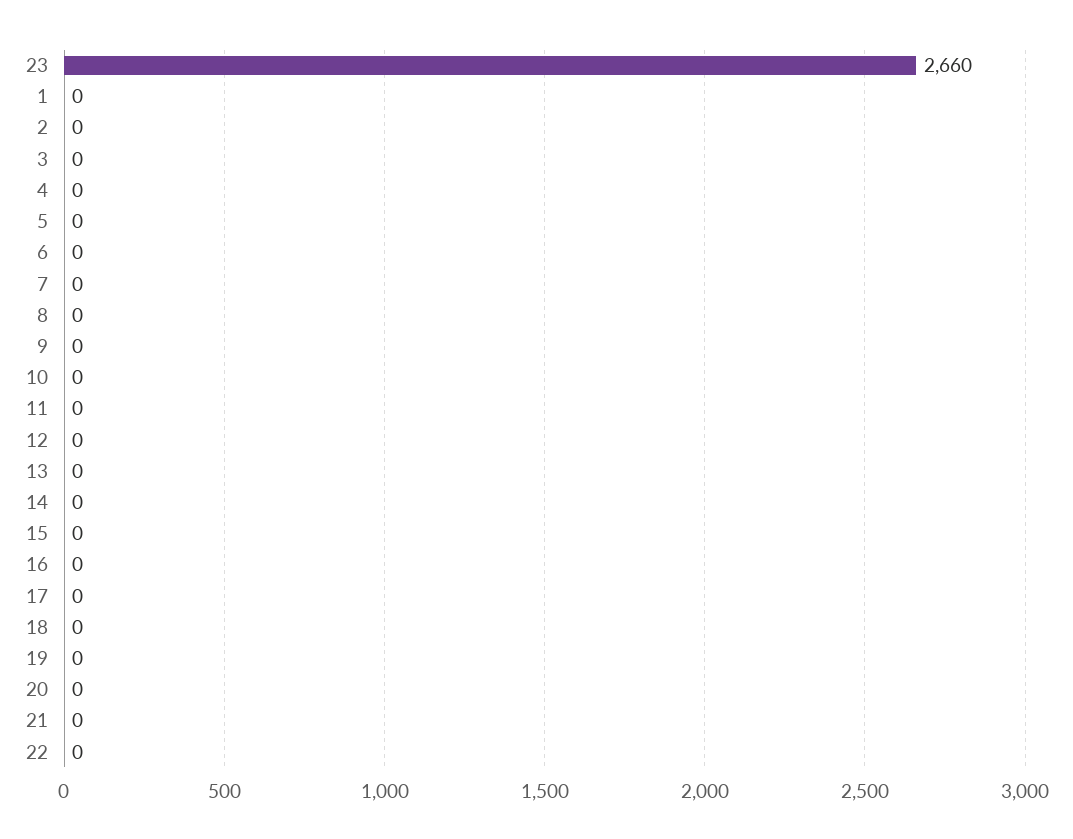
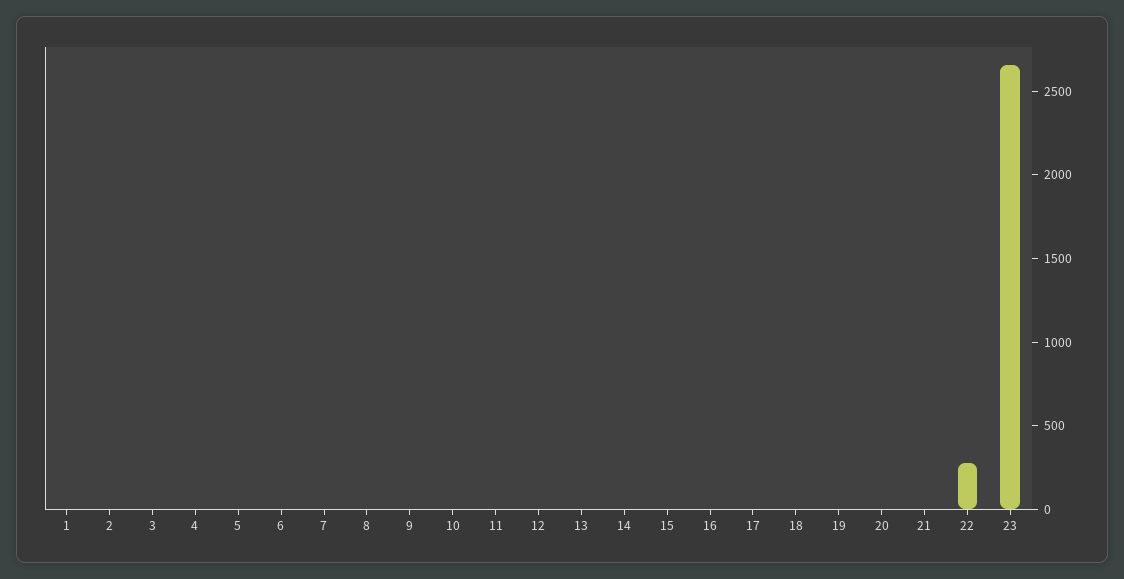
  {
    "23": 2660,
    "1": 0,
    "2": 0,
    "3": 0,
    "4": 0,
    "5": 0,
    "6": 0,
    "7": 0,
    "8": 0,
    "9": 0,
    "10": 0,
    "11": 0,
    "12": 0,
    "13": 0,
    "14": 0,
    "15": 0,
    "16": 0,
    "17": 0,
    "18": 0,
    "19": 0,
    "20": 0,
    "21": 0,
-   "22": 0
+   "22": 300
  }

